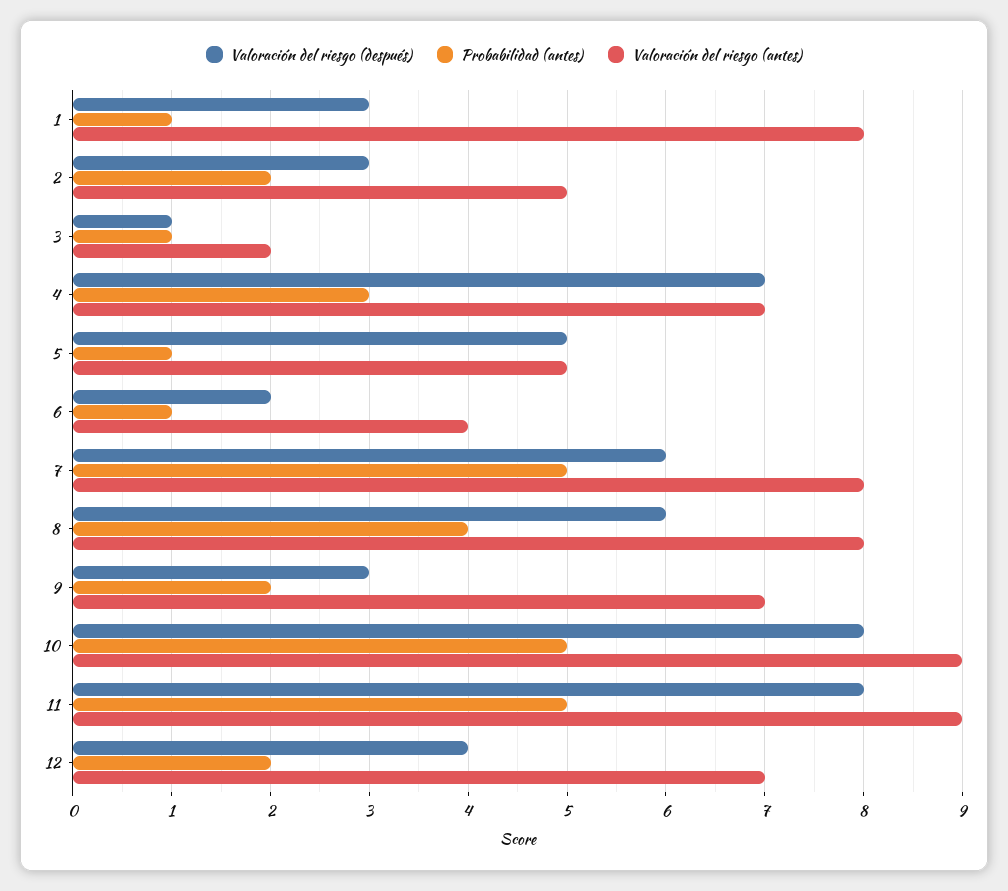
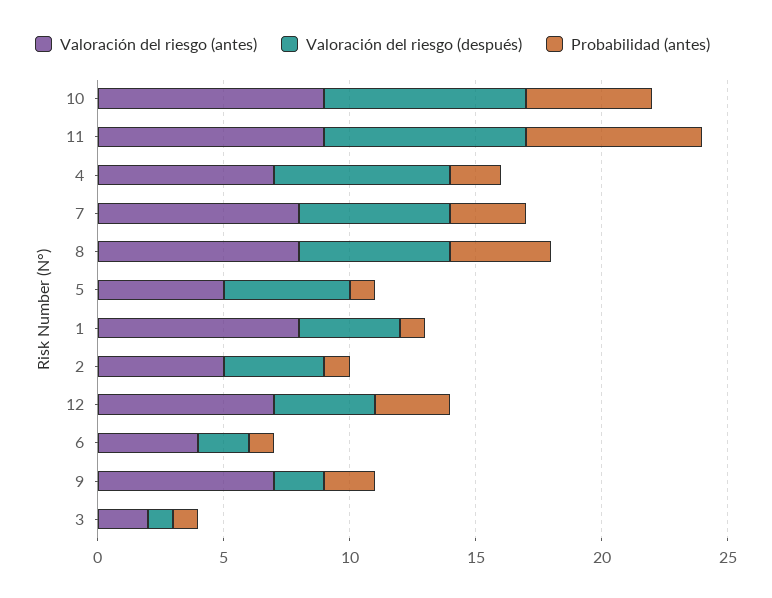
  {
    "Valoración del riesgo (después)": {
-     "1": 3,
+     "1": 4,
-     "2": 3,
+     "2": 4,
      "3": 1,
      "4": 7,
      "5": 5,
      "6": 2,
      "7": 6,
      "8": 6,
-     "9": 3,
+     "9": 2,
      "10": 8,
      "11": 8,
      "12": 4
    },
    "Probabilidad (antes)": {
      "1": 1,
-     "2": 2,
+     "2": 1,
      "3": 1,
-     "4": 3,
+     "4": 2,
      "5": 1,
      "6": 1,
-     "7": 5,
+     "7": 3,
      "8": 4,
      "9": 2,
      "10": 5,
-     "11": 5,
+     "11": 7,
-     "12": 2
+     "12": 3
    },
    "Valoración del riesgo (antes)": {
      "1": 8,
      "2": 5,
      "3": 2,
      "4": 7,
      "5": 5,
      "6": 4,
      "7": 8,
      "8": 8,
      "9": 7,
      "10": 9,
      "11": 9,
      "12": 7
    }
  }

